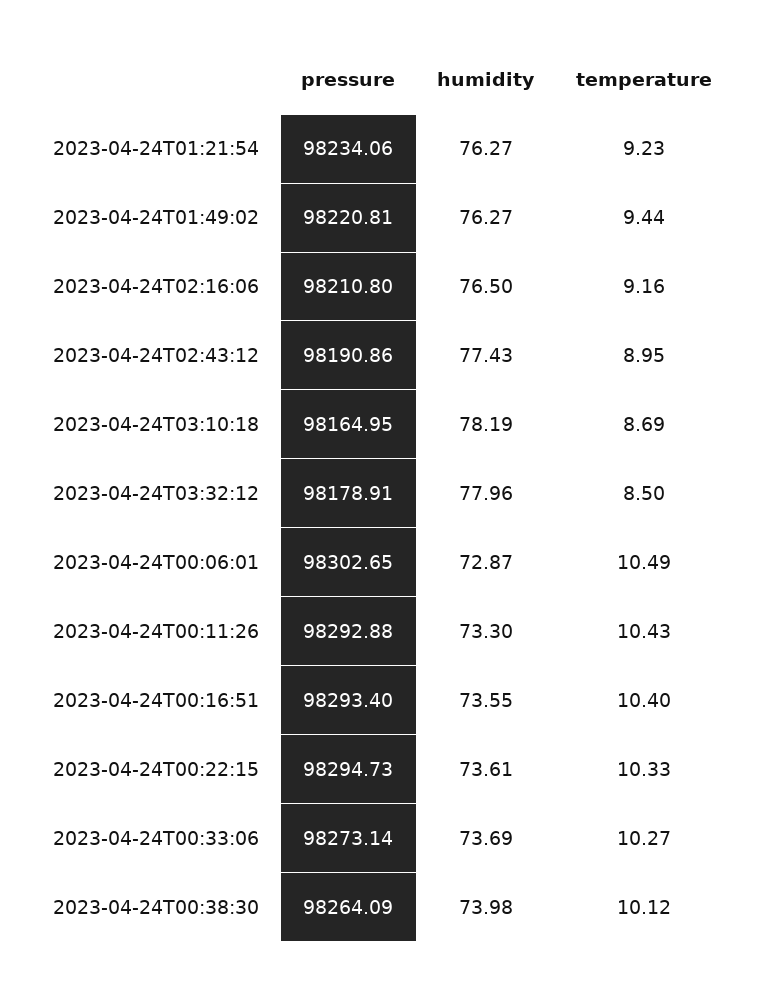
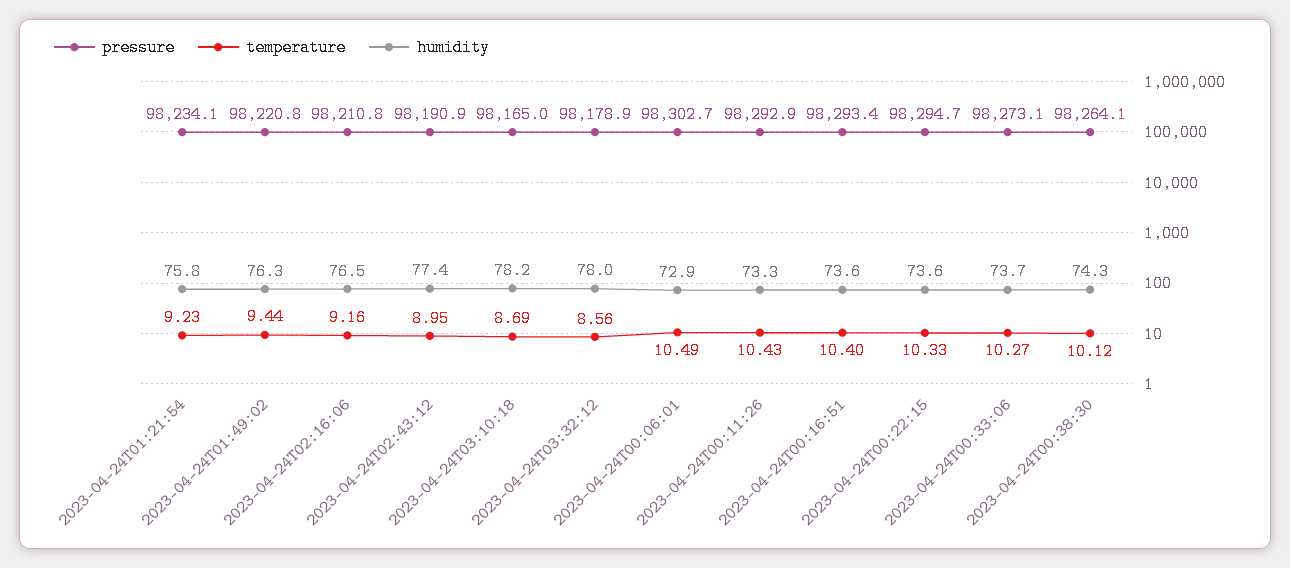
  {
    "pressure": {
      "2023-04-24T01:21:54": 98234.06,
      "2023-04-24T01:49:02": 98220.81,
      "2023-04-24T02:16:06": 98210.8,
      "2023-04-24T02:43:12": 98190.86,
      "2023-04-24T03:10:18": 98164.95,
      "2023-04-24T03:32:12": 98178.91,
      "2023-04-24T00:06:01": 98302.65,
      "2023-04-24T00:11:26": 98292.88,
      "2023-04-24T00:16:51": 98293.4,
      "2023-04-24T00:22:15": 98294.73,
      "2023-04-24T00:33:06": 98273.14,
      "2023-04-24T00:38:30": 98264.09
    },
    "humidity": {
-     "2023-04-24T01:21:54": 76.27,
+     "2023-04-24T01:21:54": 75.8,
      "2023-04-24T01:49:02": 76.27,
      "2023-04-24T02:16:06": 76.5,
      "2023-04-24T02:43:12": 77.43,
      "2023-04-24T03:10:18": 78.19,
      "2023-04-24T03:32:12": 77.96,
      "2023-04-24T00:06:01": 72.87,
      "2023-04-24T00:11:26": 73.3,
      "2023-04-24T00:16:51": 73.55,
      "2023-04-24T00:22:15": 73.61,
      "2023-04-24T00:33:06": 73.69,
-     "2023-04-24T00:38:30": 73.98
+     "2023-04-24T00:38:30": 74.3
    },
    "temperature": {
      "2023-04-24T01:21:54": 9.23,
      "2023-04-24T01:49:02": 9.44,
      "2023-04-24T02:16:06": 9.16,
      "2023-04-24T02:43:12": 8.95,
      "2023-04-24T03:10:18": 8.69,
-     "2023-04-24T03:32:12": 8.5,
+     "2023-04-24T03:32:12": 8.56,
      "2023-04-24T00:06:01": 10.49,
      "2023-04-24T00:11:26": 10.43,
      "2023-04-24T00:16:51": 10.4,
      "2023-04-24T00:22:15": 10.33,
      "2023-04-24T00:33:06": 10.27,
      "2023-04-24T00:38:30": 10.12
    }
  }

